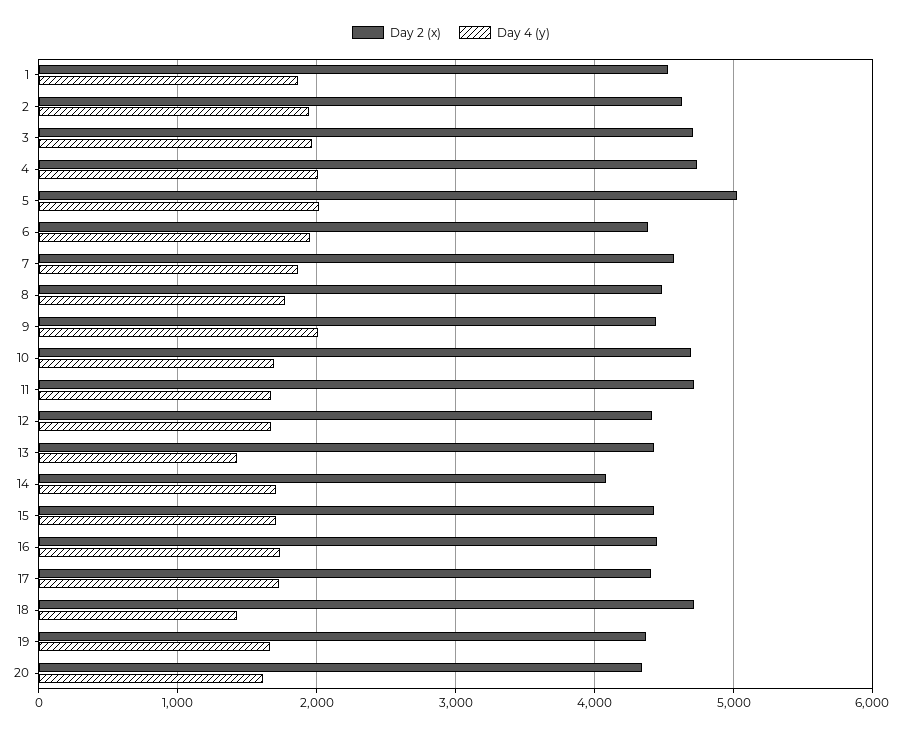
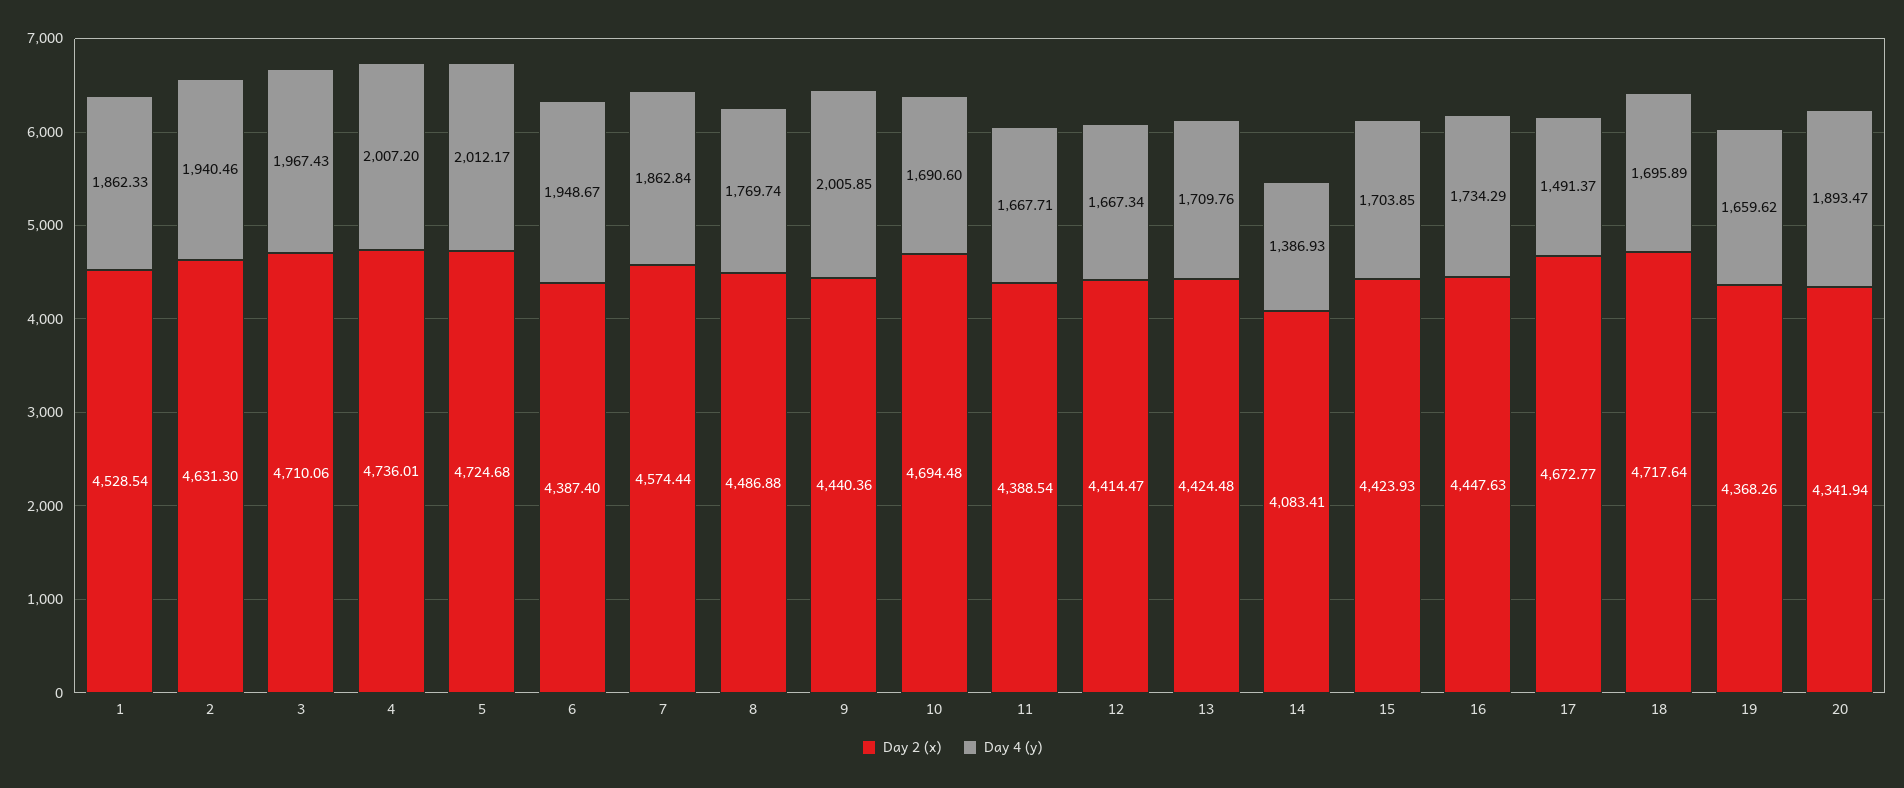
  {
    "Day 2 (x)": {
      "1": 4528.54,
      "2": 4631.3,
      "3": 4710.06,
      "4": 4736.01,
-     "5": 5000,
+     "5": 4724.68,
      "6": 4387.4,
      "7": 4574.44,
      "8": 4486.88,
      "9": 4440.36,
      "10": 4694.48,
-     "11": 4700,
+     "11": 4388.54,
      "12": 4414.47,
      "13": 4424.48,
      "14": 4083.41,
      "15": 4423.93,
      "16": 4447.63,
-     "17": 4400,
+     "17": 4672.77,
      "18": 4717.64,
      "19": 4368.26,
      "20": 4341.94
    },
    "Day 4 (y)": {
      "1": 1862.33,
      "2": 1940.46,
      "3": 1967.43,
      "4": 2007.2,
      "5": 2012.17,
      "6": 1948.67,
      "7": 1862.84,
      "8": 1769.74,
      "9": 2005.85,
      "10": 1690.6,
      "11": 1667.71,
      "12": 1667.34,
-     "13": 1400,
+     "13": 1709.76,
-     "14": 1700,
+     "14": 1386.93,
      "15": 1703.85,
      "16": 1734.29,
-     "17": 1700,
+     "17": 1491.37,
-     "18": 1400,
+     "18": 1695.89,
      "19": 1659.62,
-     "20": 1600
+     "20": 1893.47
    }
  }

